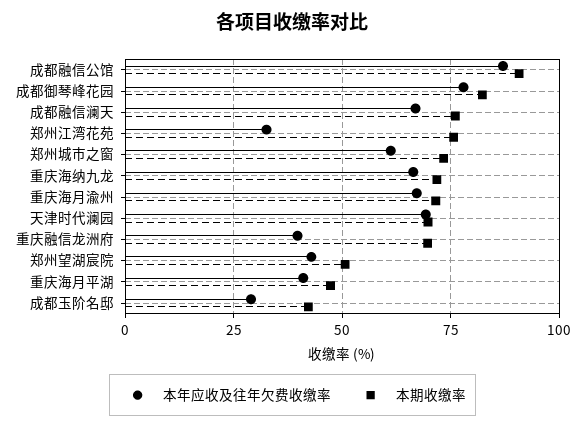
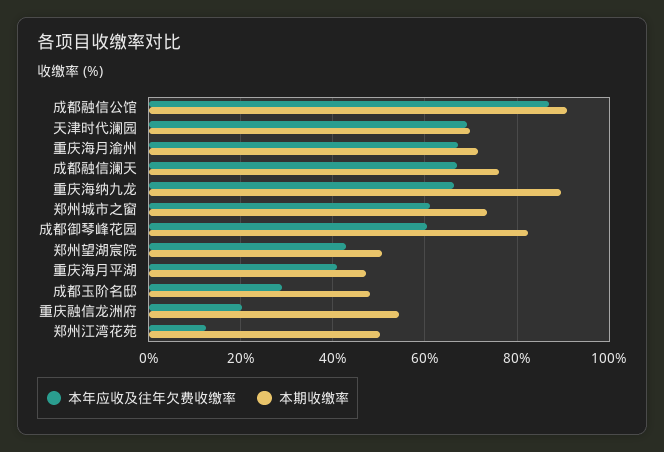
  {
    "本年应收及往年欠费收缴率": {
      "成都融信公馆": 88,
-     "成都御琴峰花园": 77.5,
+     "成都御琴峰花园": 60,
      "成都融信澜天": 66,
-     "郑州江湾花苑": 32.5,
+     "郑州江湾花苑": 12,
      "郑州城市之窗": 62,
      "重庆海纳九龙": 66,
      "重庆海月渝州": 68,
      "天津时代澜园": 70,
-     "重庆融信龙洲府": 40,
+     "重庆融信龙洲府": 20,
      "郑州望湖宸院": 42,
      "重庆海月平湖": 40,
      "成都玉阶名邸": 28
    },
    "本期收缴率": {
      "成都融信公馆": 90,
      "成都御琴峰花园": 82,
      "成都融信澜天": 76,
-     "郑州江湾花苑": 75,
+     "郑州江湾花苑": 50,
      "郑州城市之窗": 74,
-     "重庆海纳九龙": 72.5,
+     "重庆海纳九龙": 90,
      "重庆海月渝州": 72,
      "天津时代澜园": 70,
-     "重庆融信龙洲府": 70,
+     "重庆融信龙洲府": 54,
      "郑州望湖宸院": 50,
      "重庆海月平湖": 48,
-     "成都玉阶名邸": 42.5
+     "成都玉阶名邸": 48
    }
  }

